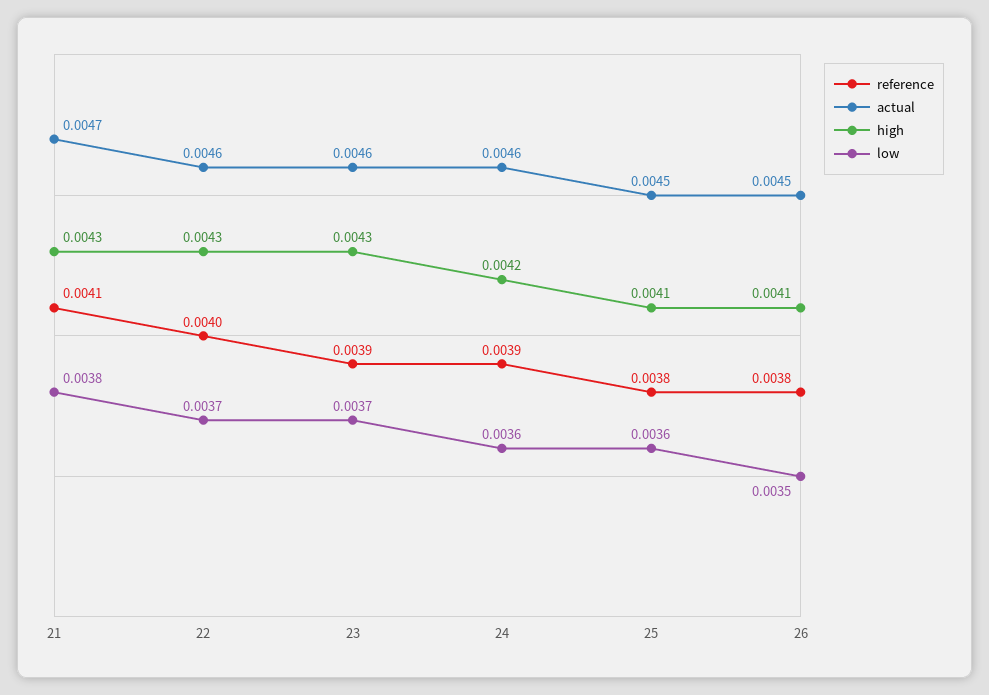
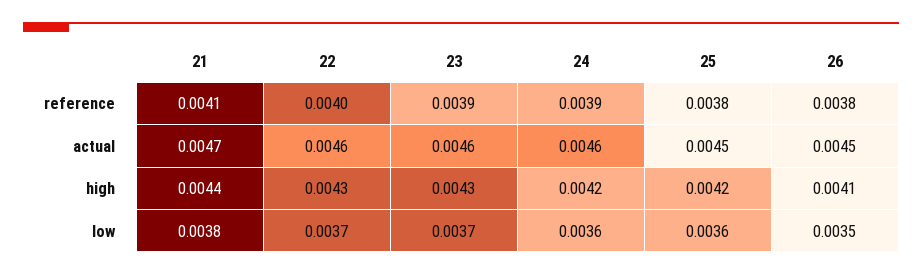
  {
    "reference": {
      "21": 0.0041,
      "22": 0.004,
      "23": 0.0039,
      "24": 0.0039,
      "25": 0.0038,
      "26": 0.0038
    },
    "actual": {
      "21": 0.0047,
      "22": 0.0046,
      "23": 0.0046,
      "24": 0.0046,
      "25": 0.0045,
      "26": 0.0045
    },
    "high": {
-     "21": 0.0043,
+     "21": 0.0044,
      "22": 0.0043,
      "23": 0.0043,
      "24": 0.0042,
-     "25": 0.0041,
+     "25": 0.0042,
      "26": 0.0041
    },
    "low": {
      "21": 0.0038,
      "22": 0.0037,
      "23": 0.0037,
      "24": 0.0036,
      "25": 0.0036,
      "26": 0.0035
    }
  }

